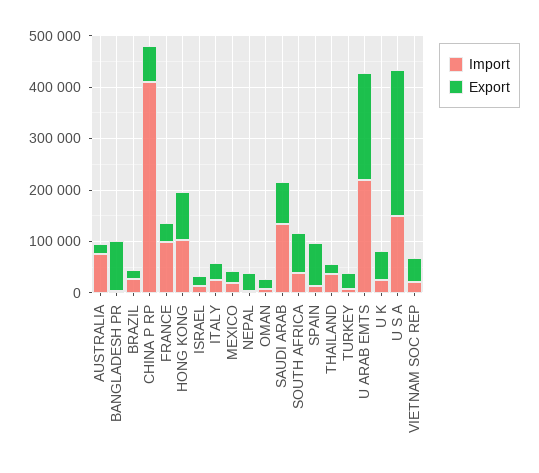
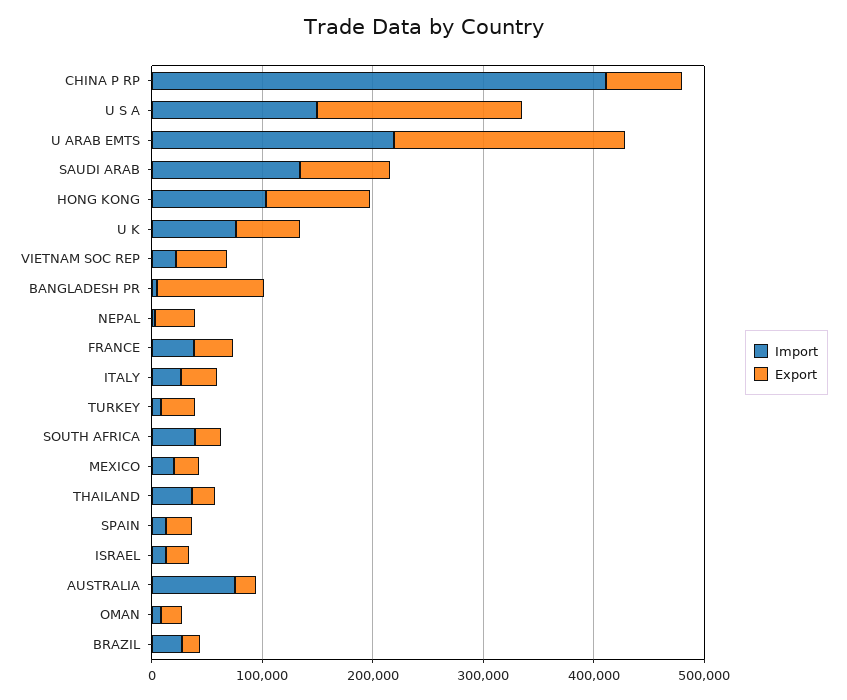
  {
    "Import": {
      "AUSTRALIA": 80000,
      "BANGLADESH PR": 0,
      "BRAZIL": 20000,
      "CHINA P RP": 420000,
-     "FRANCE": 100000,
+     "FRANCE": 40000,
      "HONG KONG": 100000,
      "ISRAEL": 20000,
      "ITALY": 20000,
      "MEXICO": 20000,
      "NEPAL": 0,
      "OMAN": 0,
      "SAUDI ARAB": 140000,
      "SOUTH AFRICA": 40000,
      "SPAIN": 20000,
      "THAILAND": 40000,
      "TURKEY": 0,
      "U ARAB EMTS": 220000,
-     "U K": 20000,
+     "U K": 80000,
      "U S A": 140000,
      "VIETNAM SOC REP": 20000
    },
    "Export": {
      "AUSTRALIA": 20000,
      "BANGLADESH PR": 100000,
      "BRAZIL": 20000,
      "CHINA P RP": 60000,
      "FRANCE": 40000,
      "HONG KONG": 100000,
      "ISRAEL": 20000,
      "ITALY": 40000,
      "MEXICO": 20000,
      "NEPAL": 40000,
      "OMAN": 20000,
      "SAUDI ARAB": 80000,
-     "SOUTH AFRICA": 80000,
+     "SOUTH AFRICA": 20000,
-     "SPAIN": 80000,
+     "SPAIN": 20000,
      "THAILAND": 20000,
      "TURKEY": 40000,
      "U ARAB EMTS": 200000,
      "U K": 60000,
-     "U S A": 280000,
+     "U S A": 180000,
      "VIETNAM SOC REP": 40000
    }
  }

